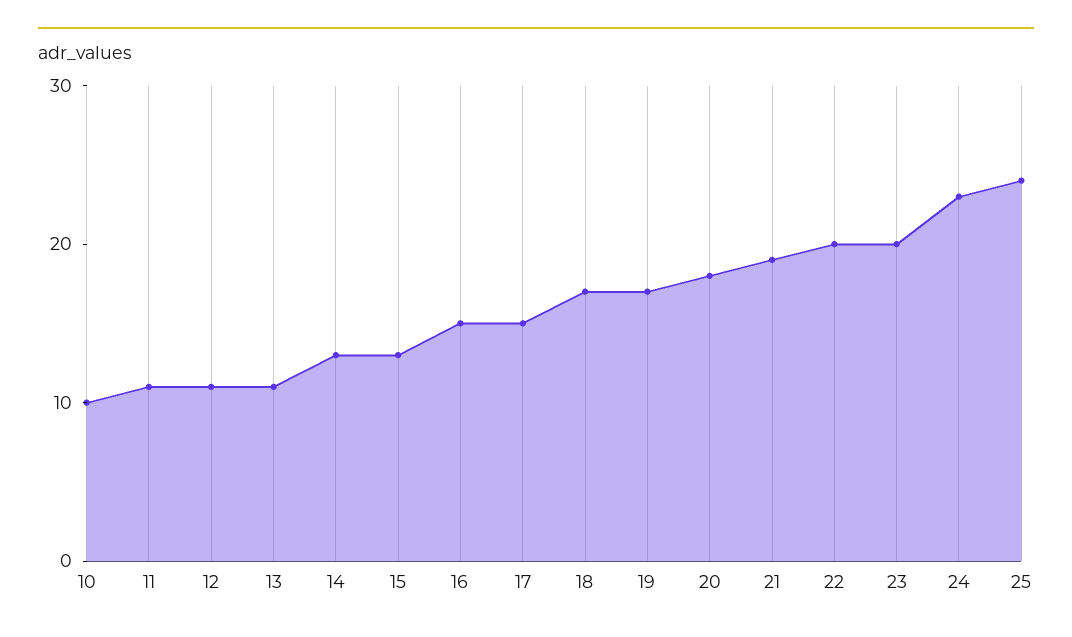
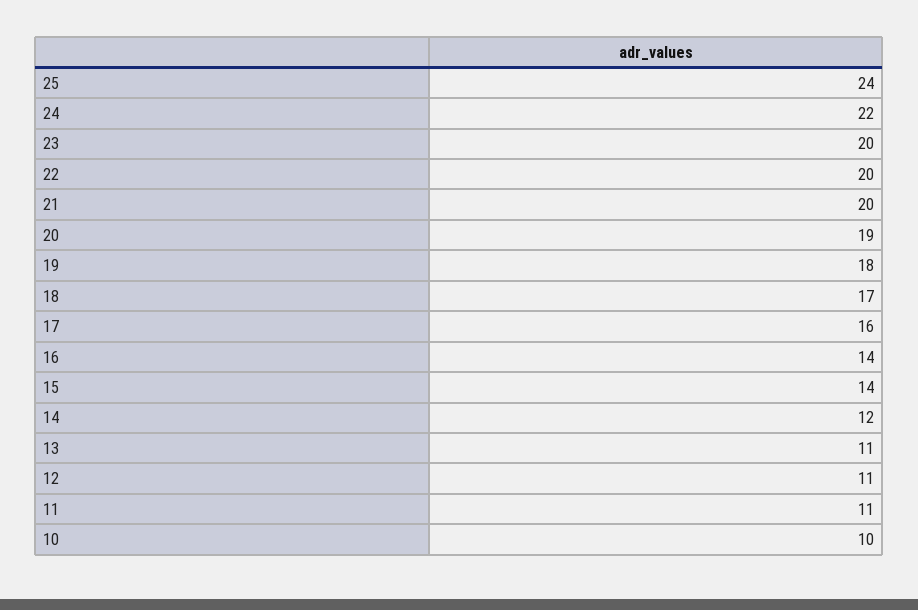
  {
    "10": 10,
    "11": 11,
    "12": 11,
    "13": 11,
-   "14": 13,
+   "14": 12,
-   "15": 13,
+   "15": 14,
-   "16": 15,
+   "16": 14,
-   "17": 15,
+   "17": 16,
    "18": 17,
-   "19": 17,
+   "19": 18,
-   "20": 18,
+   "20": 19,
-   "21": 19,
+   "21": 20,
    "22": 20,
    "23": 20,
-   "24": 23,
+   "24": 22,
    "25": 24
  }

